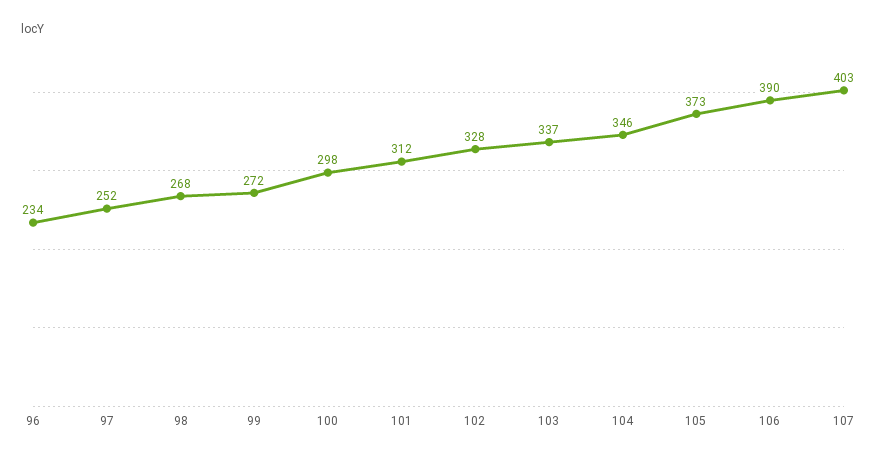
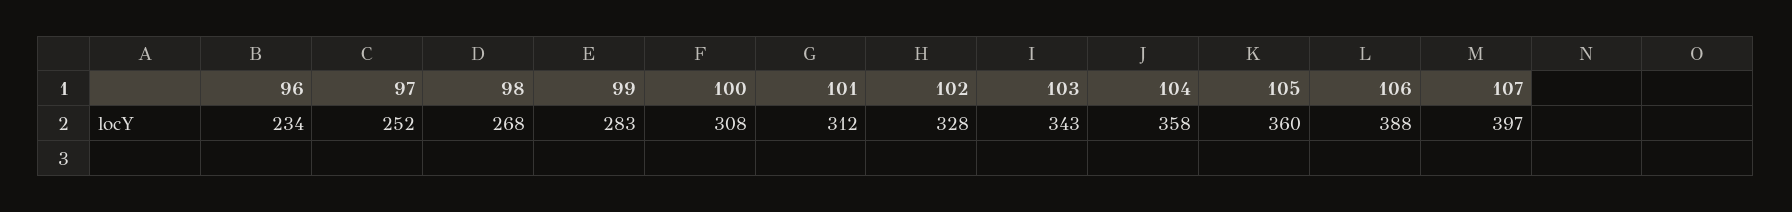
  {
    "96": 234,
    "97": 252,
    "98": 268,
-   "99": 272,
+   "99": 283,
-   "100": 298,
+   "100": 308,
    "101": 312,
    "102": 328,
-   "103": 337,
+   "103": 343,
-   "104": 346,
+   "104": 358,
-   "105": 373,
+   "105": 360,
-   "106": 390,
+   "106": 388,
-   "107": 403
+   "107": 397
  }

